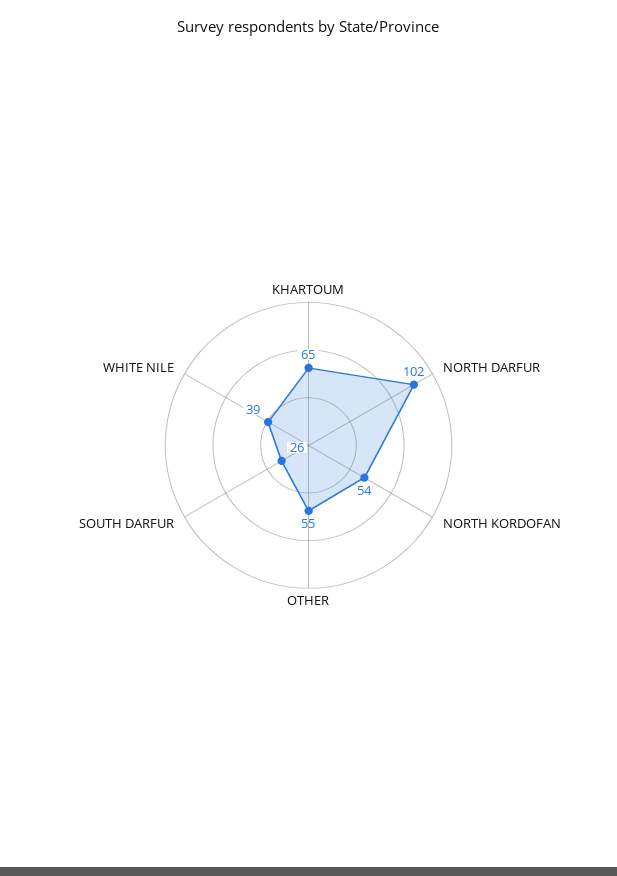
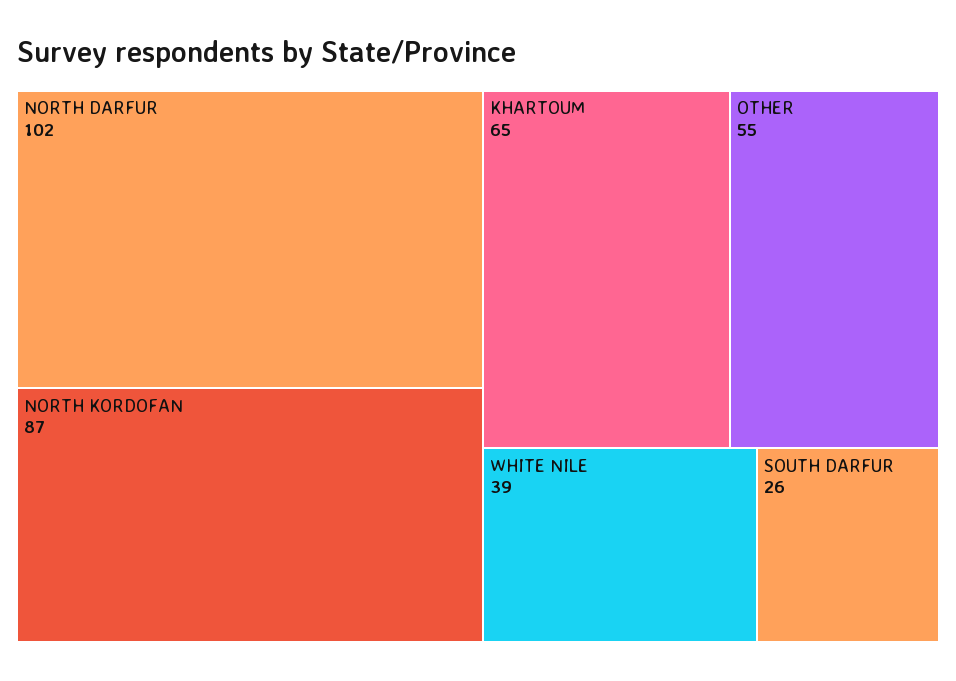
  {
    "KHARTOUM": 65,
    "NORTH DARFUR": 102,
-   "NORTH KORDOFAN": 54,
+   "NORTH KORDOFAN": 87,
    "OTHER": 55,
    "SOUTH DARFUR": 26,
    "WHITE NILE": 39
  }

